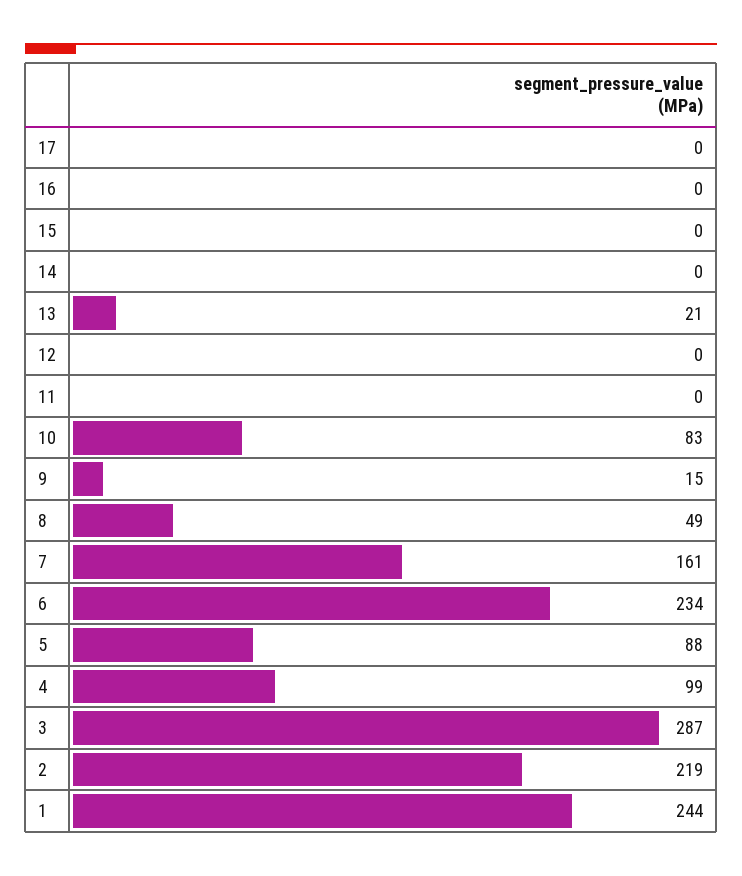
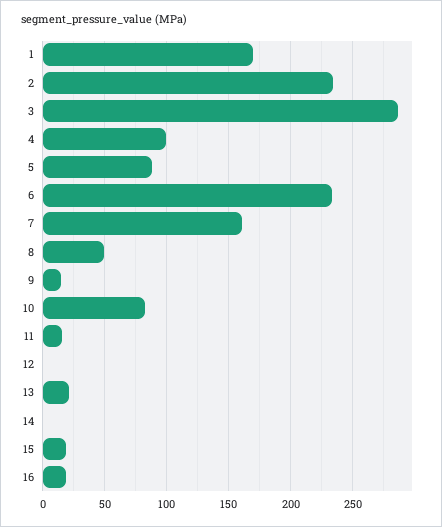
  {
-   "17": 0,
-   "16": 0,
+   "16": 20,
-   "15": 0,
+   "15": 20,
    "14": 0,
    "13": 21,
    "12": 0,
-   "11": 0,
+   "11": 15,
    "10": 83,
    "9": 15,
    "8": 49,
    "7": 161,
    "6": 234,
    "5": 88,
    "4": 99,
    "3": 287,
-   "2": 219,
+   "2": 235,
-   "1": 244
+   "1": 170
  }

